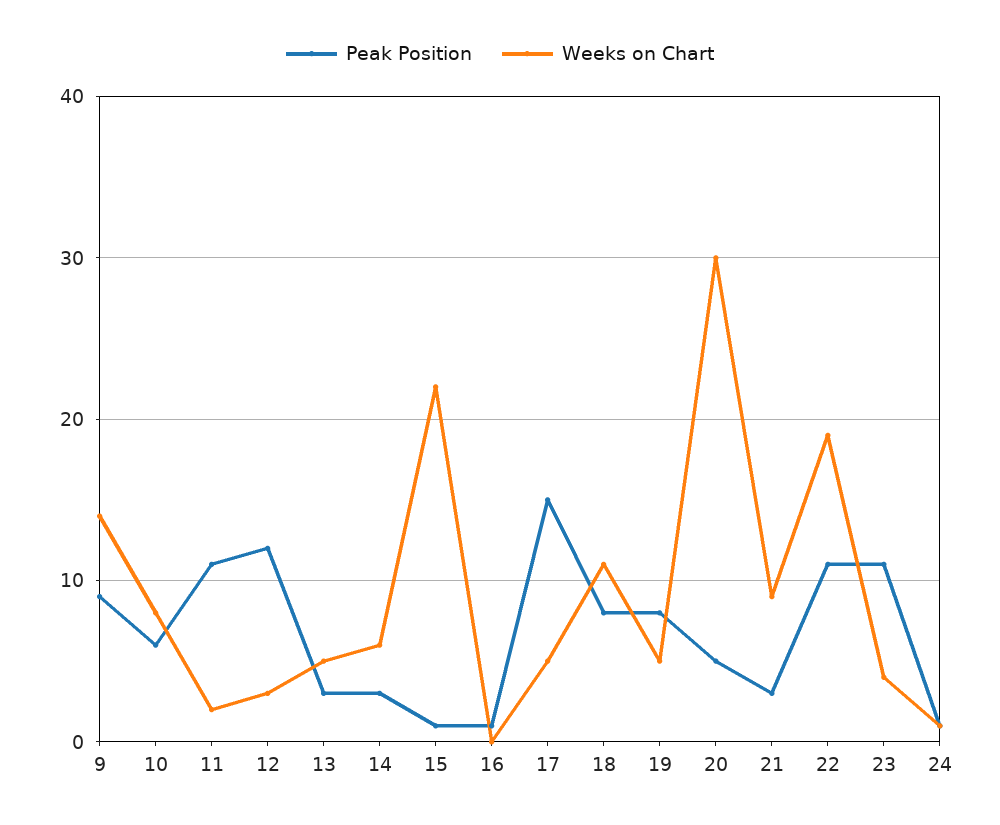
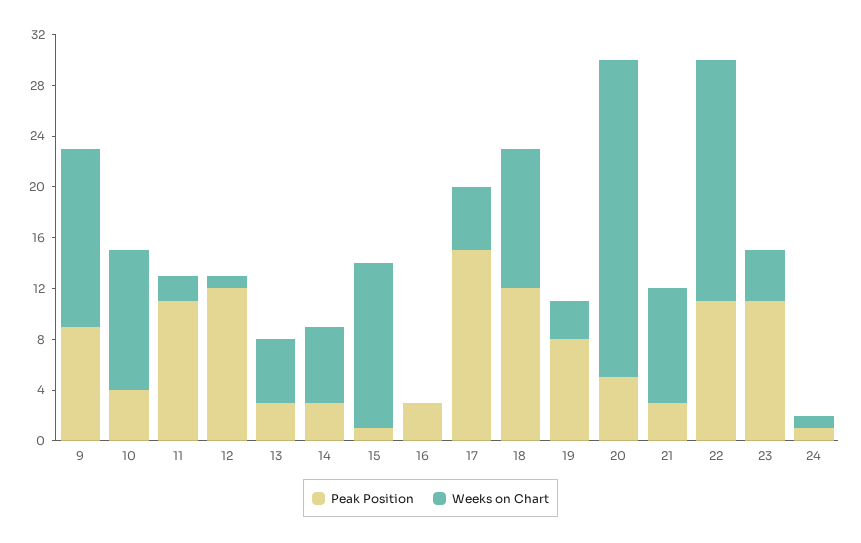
  {
    "Peak Position": {
      "9": 9,
-     "10": 6,
+     "10": 4,
      "11": 11,
      "12": 12,
      "13": 3,
      "14": 3,
      "15": 1,
-     "16": 1,
+     "16": 3,
      "17": 15,
-     "18": 8,
+     "18": 12,
      "19": 8,
      "20": 5,
      "21": 3,
      "22": 11,
      "23": 11,
      "24": 1
    },
    "Weeks on Chart": {
      "9": 14,
-     "10": 8,
+     "10": 11,
      "11": 2,
-     "12": 3,
+     "12": 1,
      "13": 5,
      "14": 6,
-     "15": 22,
+     "15": 13,
      "16": 0,
      "17": 5,
      "18": 11,
-     "19": 5,
+     "19": 3,
-     "20": 30,
+     "20": 25,
      "21": 9,
      "22": 19,
      "23": 4,
      "24": 1
    }
  }

